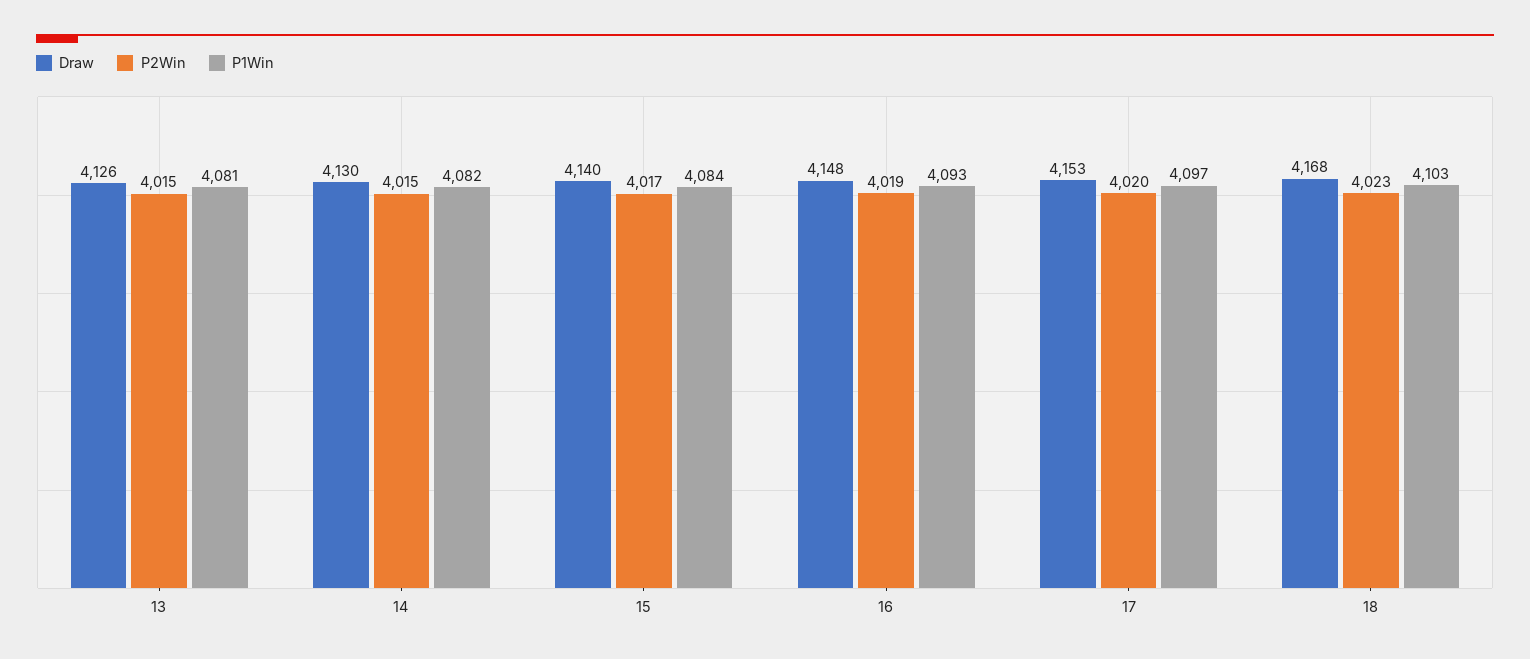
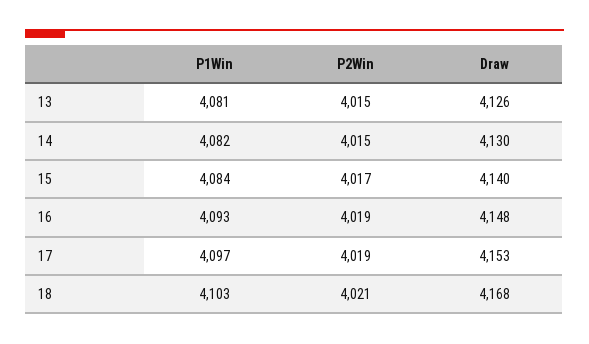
  {
    "Draw": {
      "13": 4126,
      "14": 4130,
      "15": 4140,
      "16": 4148,
      "17": 4153,
      "18": 4168
    },
    "P2Win": {
      "13": 4015,
      "14": 4015,
      "15": 4017,
      "16": 4019,
-     "17": 4020,
+     "17": 4019,
-     "18": 4023
+     "18": 4021
    },
    "P1Win": {
      "13": 4081,
      "14": 4082,
      "15": 4084,
      "16": 4093,
      "17": 4097,
      "18": 4103
    }
  }

